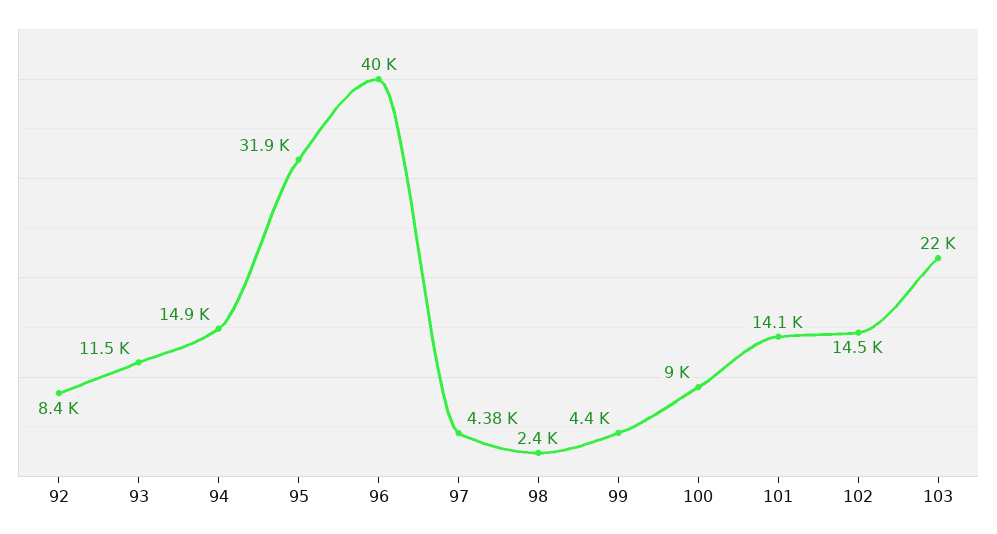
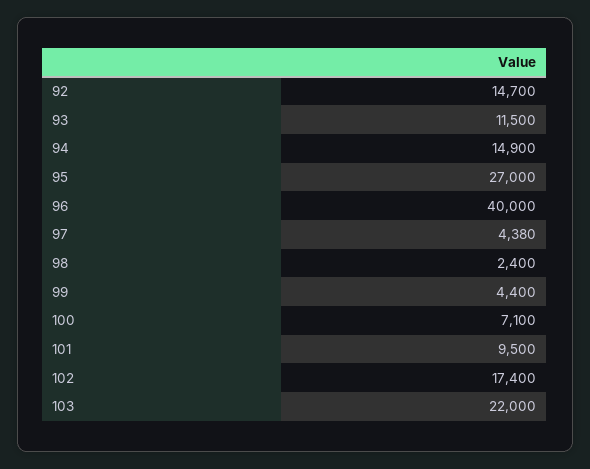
  {
-   "92": 8400,
+   "92": 14700,
    "93": 11500,
    "94": 14900,
-   "95": 31900,
+   "95": 27000,
    "96": 40000,
    "97": 4380,
    "98": 2400,
    "99": 4400,
-   "100": 9000,
+   "100": 7100,
-   "101": 14100,
+   "101": 9500,
-   "102": 14500,
+   "102": 17400,
    "103": 22000
  }

